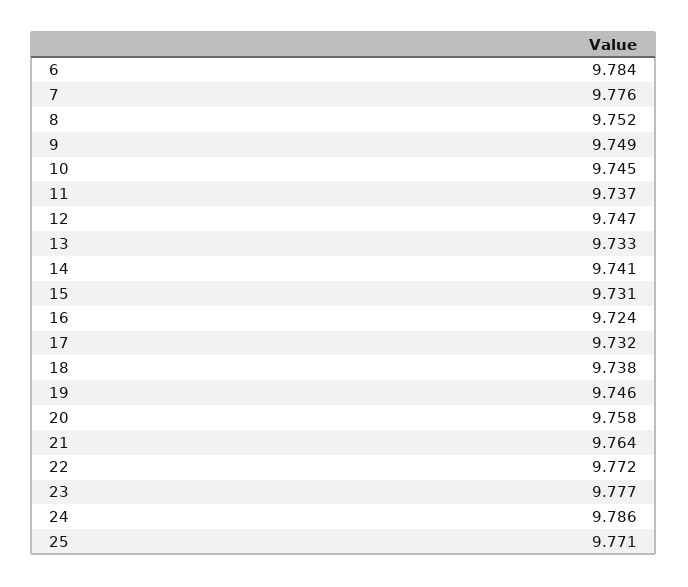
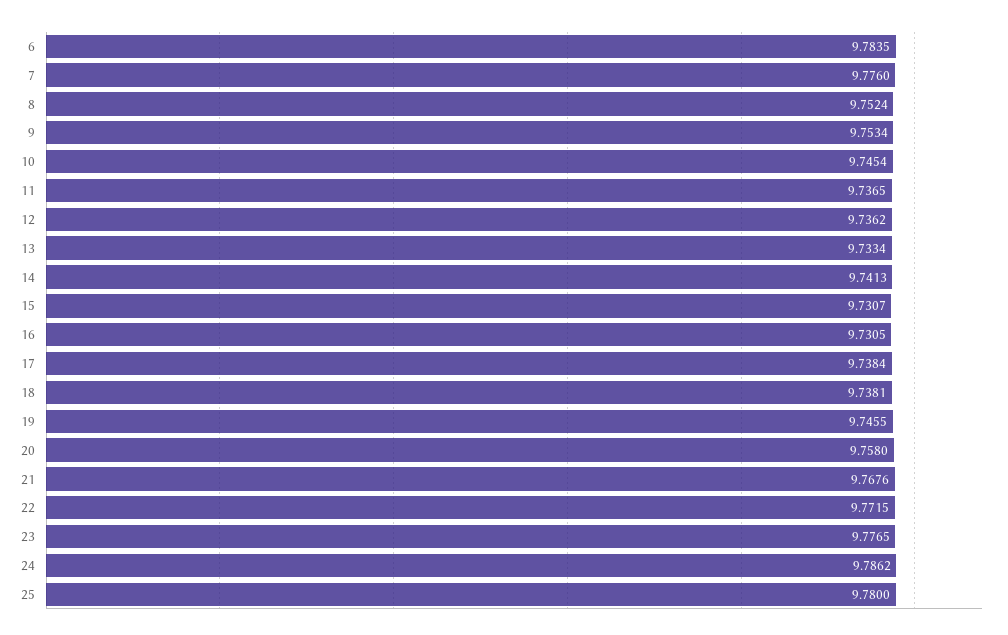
  {
    "6": 9.7835,
    "7": 9.776,
    "8": 9.7524,
-   "9": 9.749,
+   "9": 9.7534,
    "10": 9.7454,
    "11": 9.7365,
-   "12": 9.747,
+   "12": 9.7362,
    "13": 9.7334,
    "14": 9.7413,
    "15": 9.7307,
-   "16": 9.724,
+   "16": 9.7305,
-   "17": 9.732,
+   "17": 9.7384,
    "18": 9.7381,
    "19": 9.7455,
    "20": 9.758,
-   "21": 9.764,
+   "21": 9.7676,
    "22": 9.7715,
    "23": 9.7765,
    "24": 9.7862,
-   "25": 9.771
+   "25": 9.78
  }

